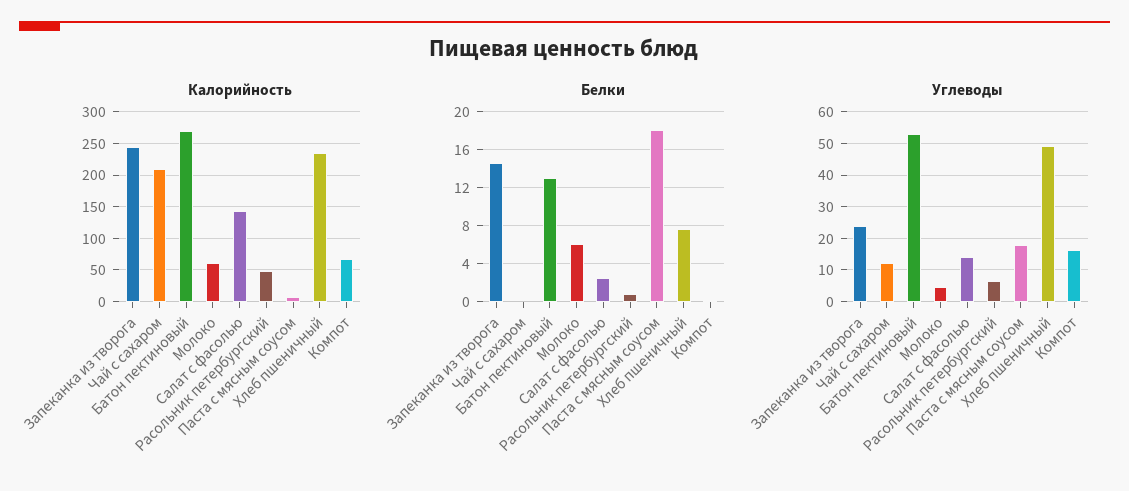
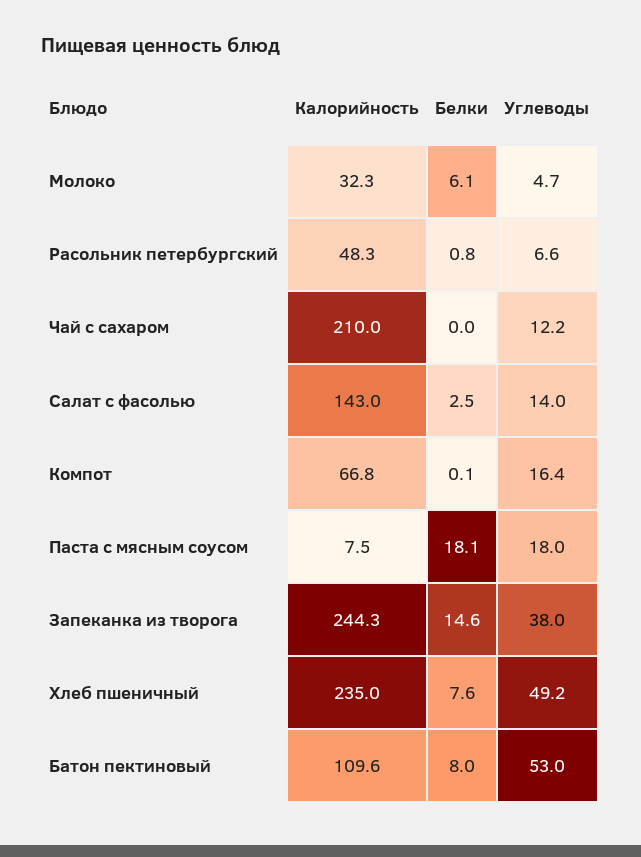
  {
    "Калорийность": {
      "Запеканка из творога": 244.3,
      "Чай с сахаром": 210,
-     "Батон пектиновый": 270,
+     "Батон пектиновый": 109.6,
-     "Молоко": 60,
+     "Молоко": 32.3,
      "Салат с фасолью": 143,
      "Расольник петербургский": 48.3,
      "Паста с мясным соусом": 7.5,
      "Хлеб пшеничный": 235,
      "Компот": 66.8
    },
    "Белки": {
      "Запеканка из творога": 14.6,
      "Чай с сахаром": 0,
-     "Батон пектиновый": 13,
+     "Батон пектиновый": 8,
      "Молоко": 6.1,
      "Салат с фасолью": 2.5,
      "Расольник петербургский": 0.8,
      "Паста с мясным соусом": 18.1,
      "Хлеб пшеничный": 7.6,
      "Компот": 0.1
    },
    "Углеводы": {
-     "Запеканка из творога": 24,
+     "Запеканка из творога": 38,
      "Чай с сахаром": 12.2,
      "Батон пектиновый": 53,
      "Молоко": 4.7,
      "Салат с фасолью": 14,
      "Расольник петербургский": 6.6,
      "Паста с мясным соусом": 18,
      "Хлеб пшеничный": 49.2,
      "Компот": 16.4
    }
  }

